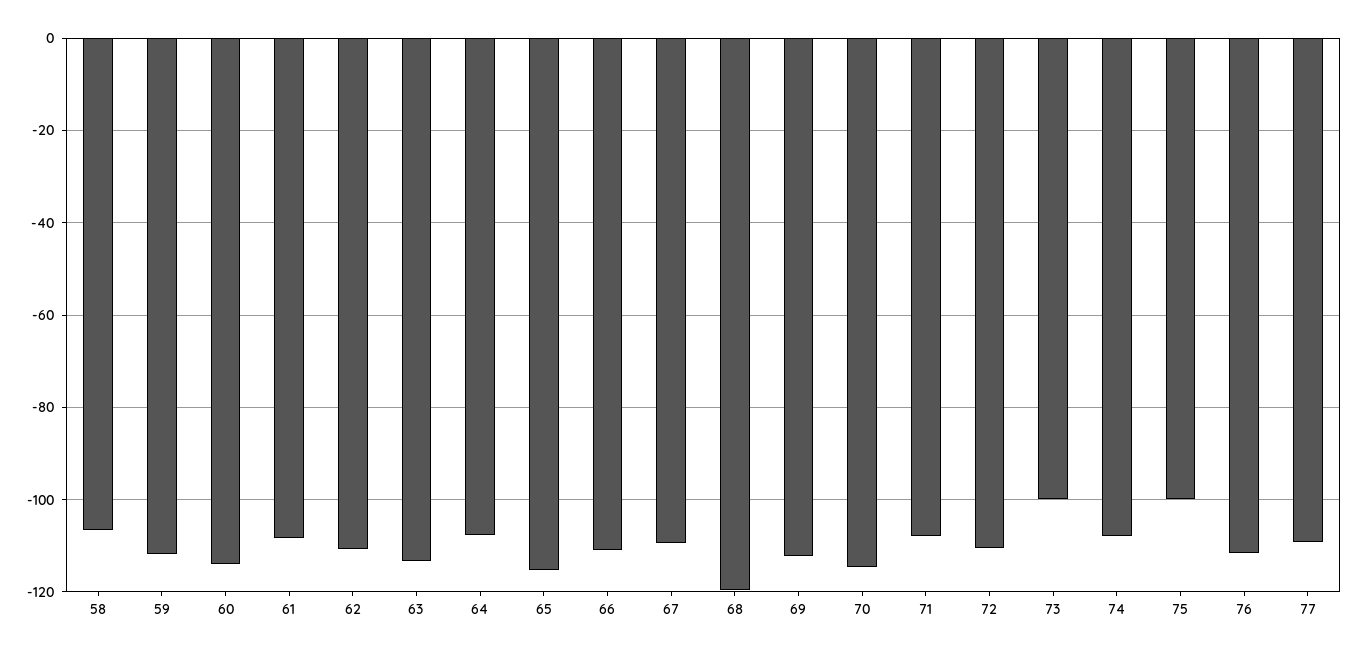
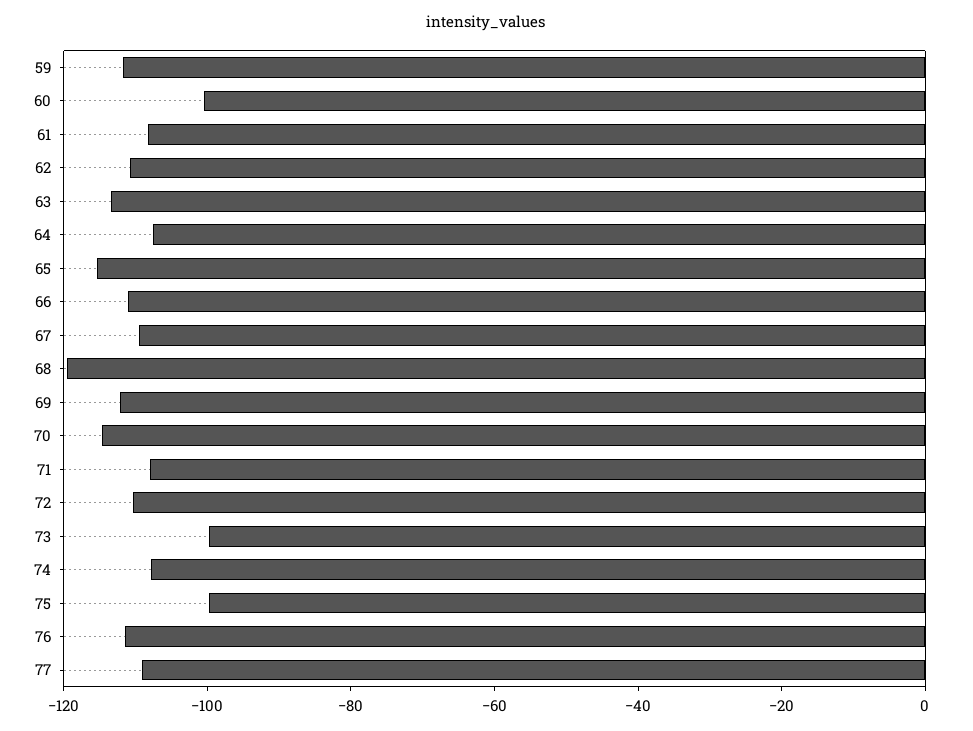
  {
-   "58": -106,
    "59": -112,
-   "60": -114,
+   "60": -100,
    "61": -108,
    "62": -110,
    "63": -114,
    "64": -108,
    "65": -116,
    "66": -112,
    "67": -110,
    "68": -120,
    "69": -112,
    "70": -114,
    "71": -108,
    "72": -110,
    "73": -100,
    "74": -108,
    "75": -100,
    "76": -112,
    "77": -110
  }

